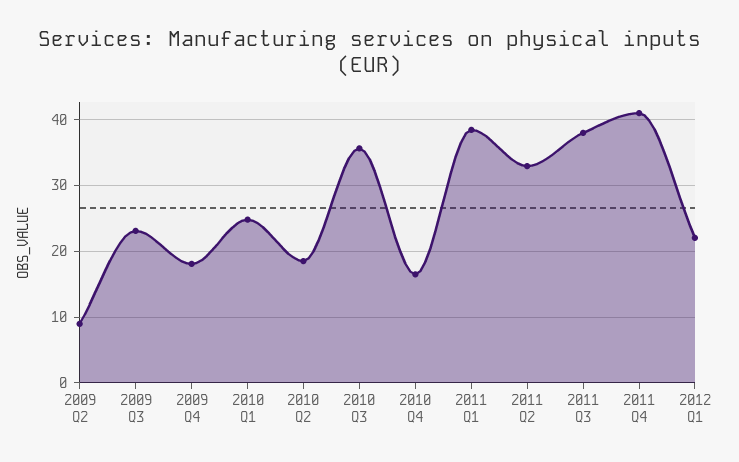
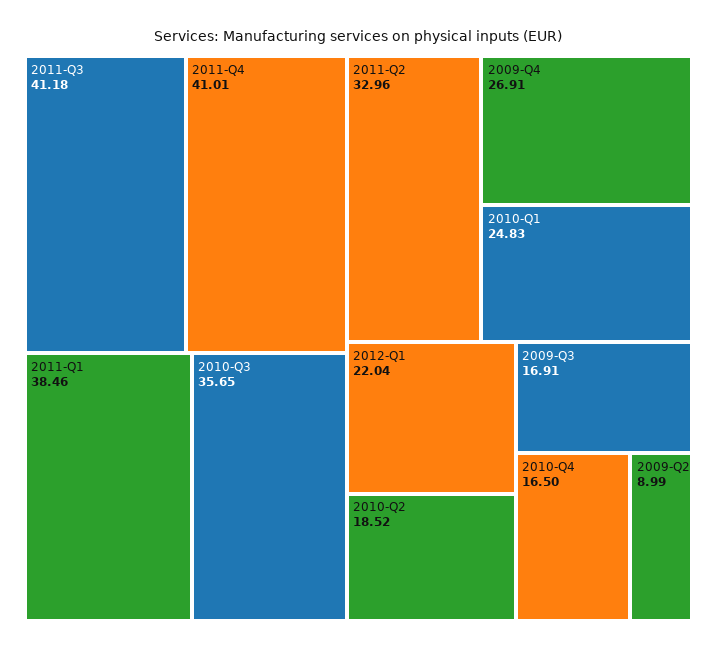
  {
    "2009 Q2": 8.99,
-   "2009 Q3": 23,
+   "2009 Q3": 16.91,
-   "2009 Q4": 18,
+   "2009 Q4": 26.91,
    "2010 Q1": 24.83,
    "2010 Q2": 18.52,
    "2010 Q3": 35.65,
    "2010 Q4": 16.5,
    "2011 Q1": 38.46,
    "2011 Q2": 32.96,
-   "2011 Q3": 38,
+   "2011 Q3": 41.18,
    "2011 Q4": 41.01,
    "2012 Q1": 22.04
  }

